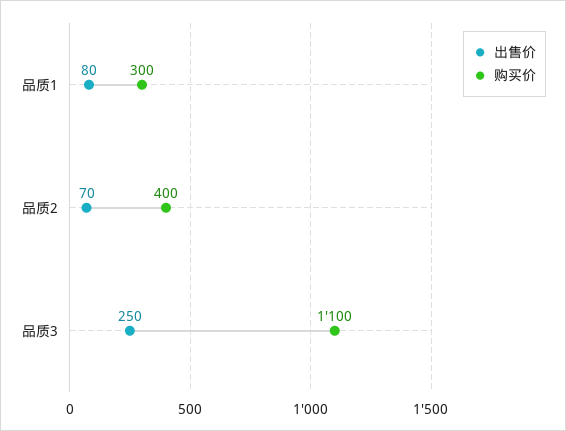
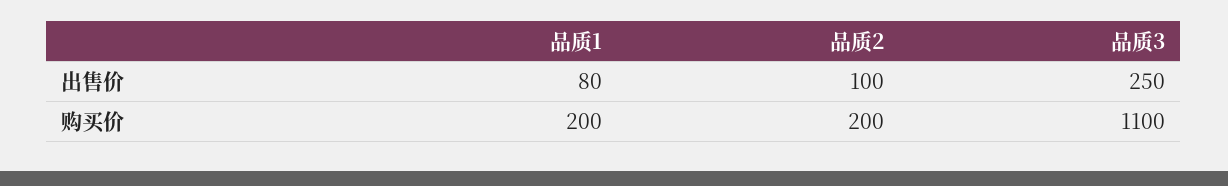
  {
    "出售价": {
      "品质1": 80,
-     "品质2": 70,
+     "品质2": 100,
      "品质3": 250
    },
    "购买价": {
-     "品质1": 300,
+     "品质1": 200,
-     "品质2": 400,
+     "品质2": 200,
      "品质3": 1100
    }
  }

